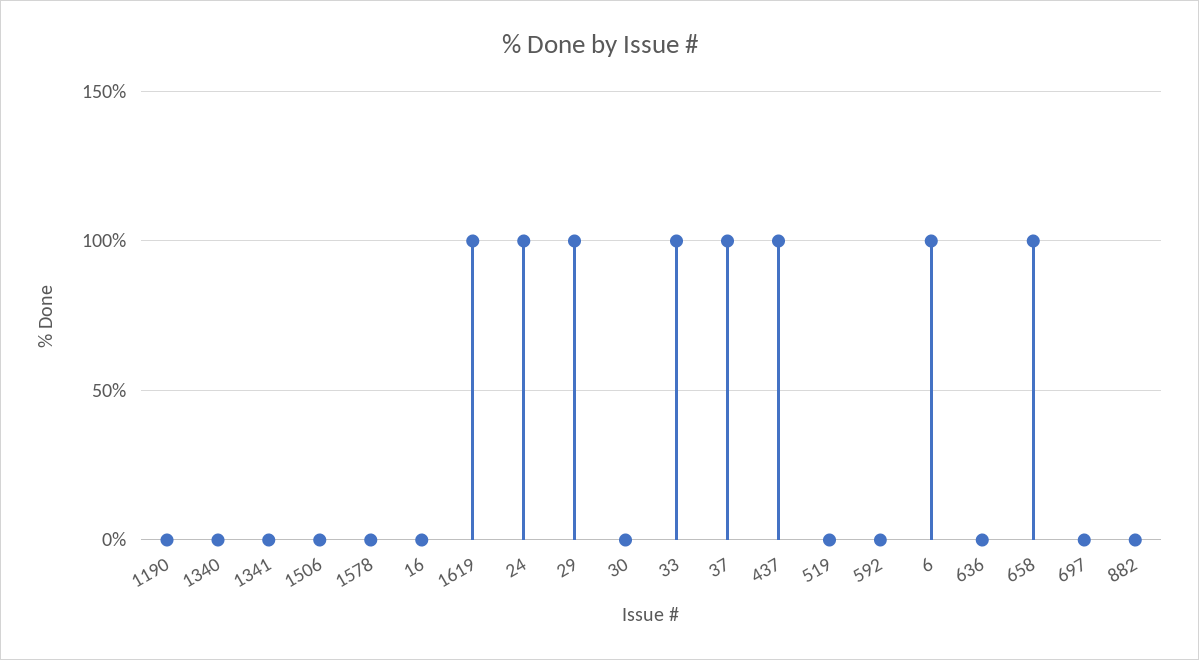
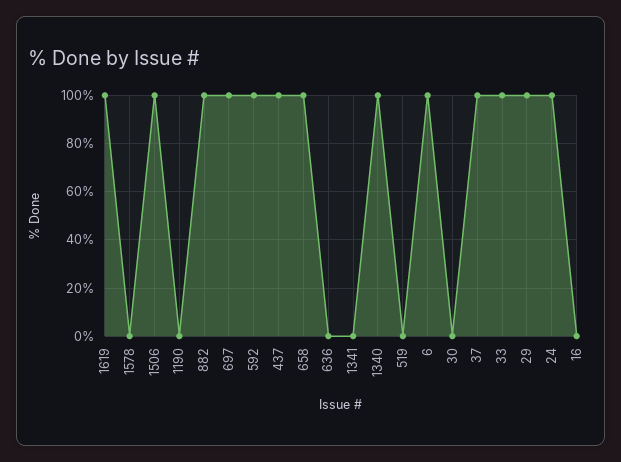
  {
    "1190": 0,
-   "1340": 0,
+   "1340": 100,
    "1341": 0,
-   "1506": 0,
+   "1506": 100,
    "1578": 0,
    "16": 0,
    "1619": 100,
    "24": 100,
    "29": 100,
    "30": 0,
    "33": 100,
    "37": 100,
    "437": 100,
    "519": 0,
-   "592": 0,
+   "592": 100,
    "6": 100,
    "636": 0,
    "658": 100,
-   "697": 0,
+   "697": 100,
-   "882": 0
+   "882": 100
  }

